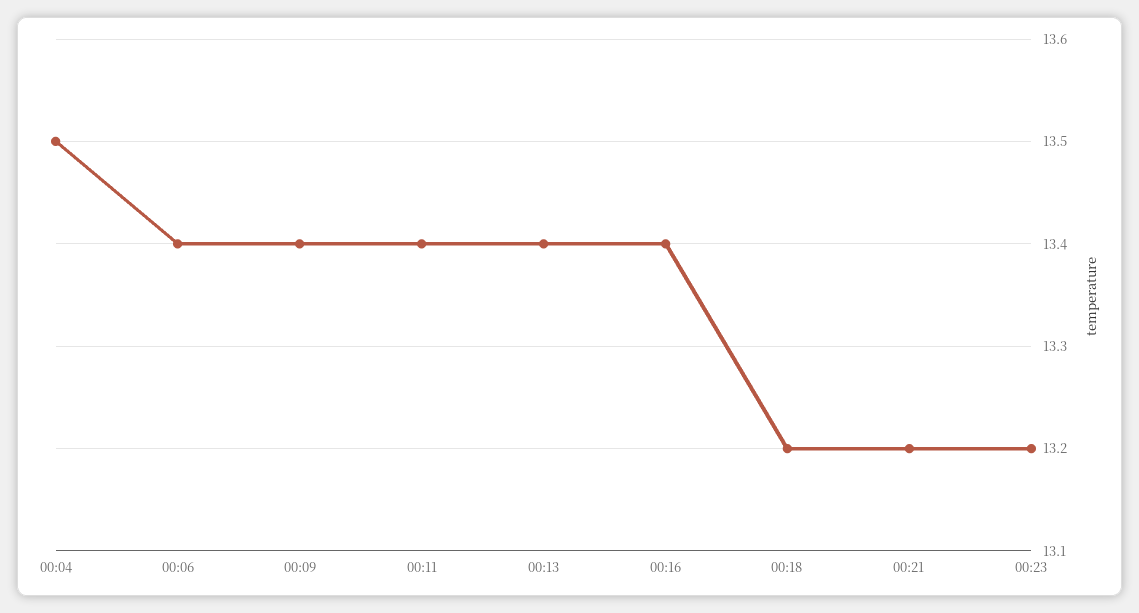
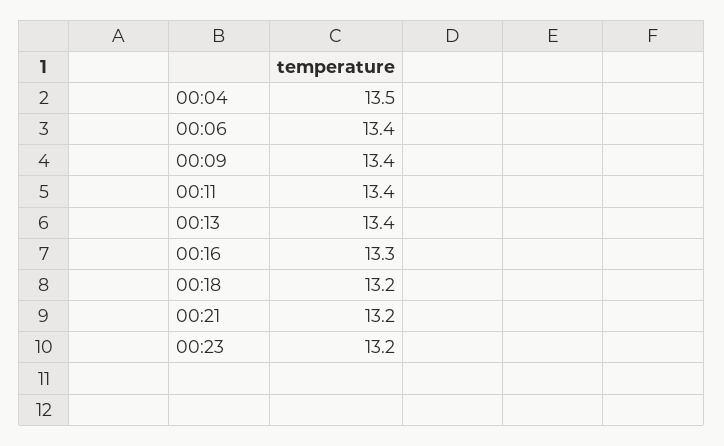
  {
    "00:04": 13.5,
    "00:06": 13.4,
    "00:09": 13.4,
    "00:11": 13.4,
    "00:13": 13.4,
-   "00:16": 13.4,
+   "00:16": 13.3,
    "00:18": 13.2,
    "00:21": 13.2,
    "00:23": 13.2
  }

